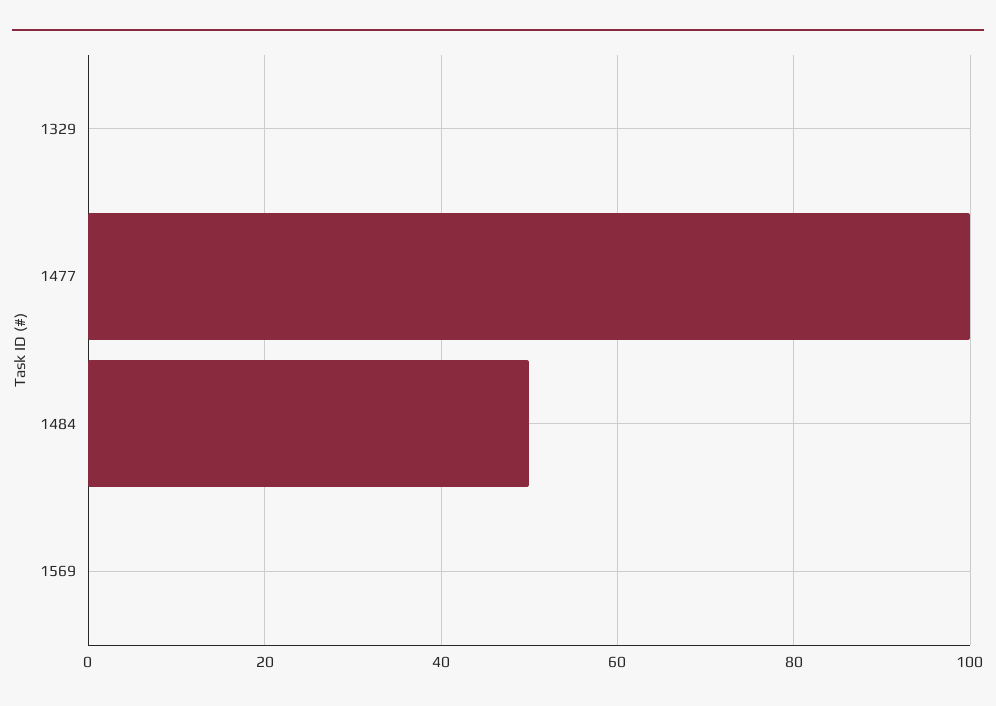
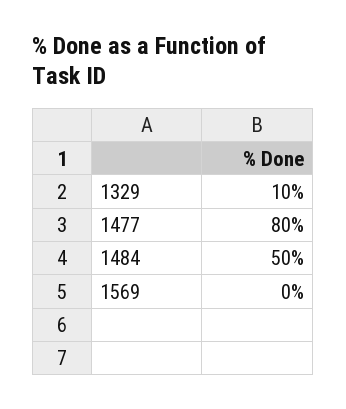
  {
-   "1329": 0,
+   "1329": 10,
-   "1477": 100,
+   "1477": 80,
    "1484": 50,
    "1569": 0
  }

